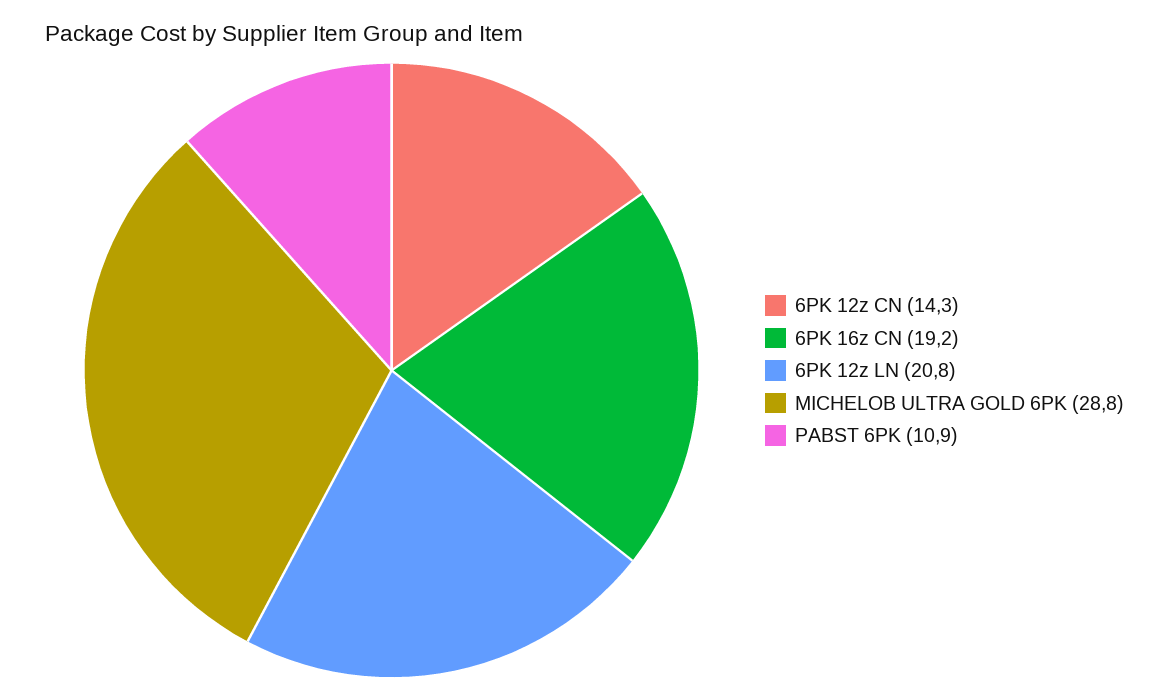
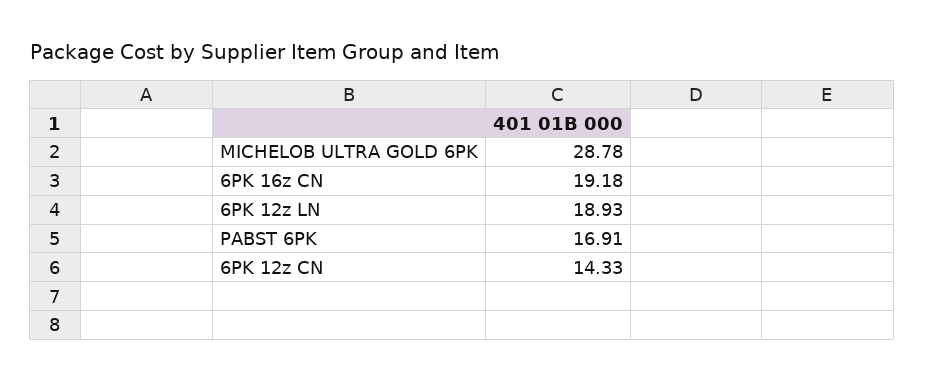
  {
    "6PK 12z CN": 14.33,
    "6PK 16z CN": 19.18,
-   "6PK 12z LN": 20.8,
+   "6PK 12z LN": 18.93,
    "MICHELOB ULTRA GOLD 6PK": 28.78,
-   "PABST 6PK": 10.9
+   "PABST 6PK": 16.91
  }

